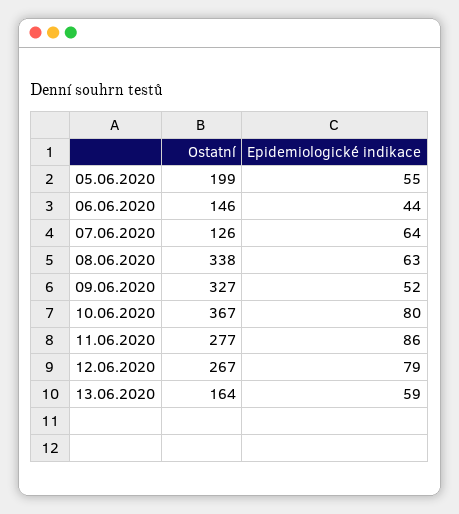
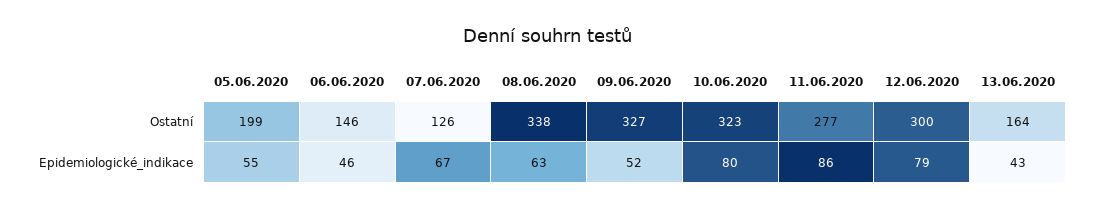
  {
    "Ostatní": {
      "05.06.2020": 199,
      "06.06.2020": 146,
      "07.06.2020": 126,
      "08.06.2020": 338,
      "09.06.2020": 327,
-     "10.06.2020": 367,
+     "10.06.2020": 323,
      "11.06.2020": 277,
-     "12.06.2020": 267,
+     "12.06.2020": 300,
      "13.06.2020": 164
    },
    "Epidemiologické indikace": {
      "05.06.2020": 55,
-     "06.06.2020": 44,
+     "06.06.2020": 46,
-     "07.06.2020": 64,
+     "07.06.2020": 67,
      "08.06.2020": 63,
      "09.06.2020": 52,
      "10.06.2020": 80,
      "11.06.2020": 86,
      "12.06.2020": 79,
-     "13.06.2020": 59
+     "13.06.2020": 43
    }
  }

